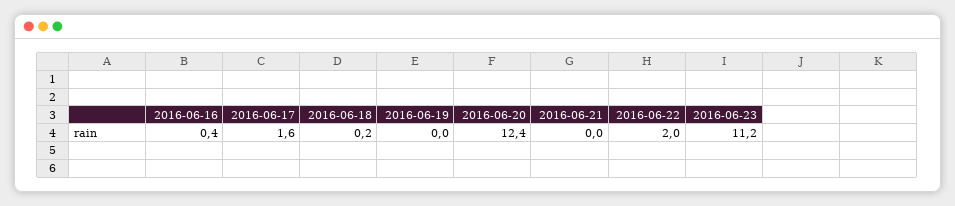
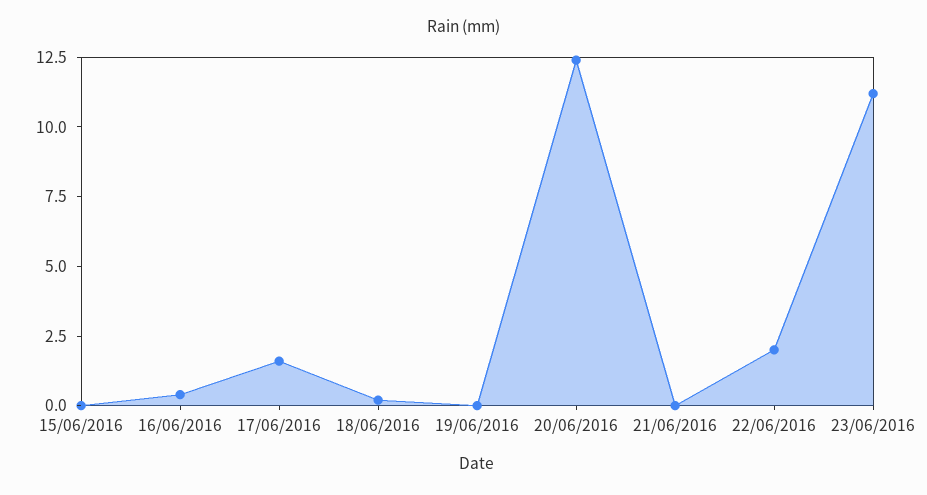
  {
    "2016-06-16": 0.4,
    "2016-06-17": 1.6,
    "2016-06-18": 0.2,
    "2016-06-19": 0,
    "2016-06-20": 12.4,
    "2016-06-21": 0,
    "2016-06-22": 2,
-   "2016-06-23": 11.2
+   "2016-06-23": 11.2,
+   "15/06/2016": 0
  }

